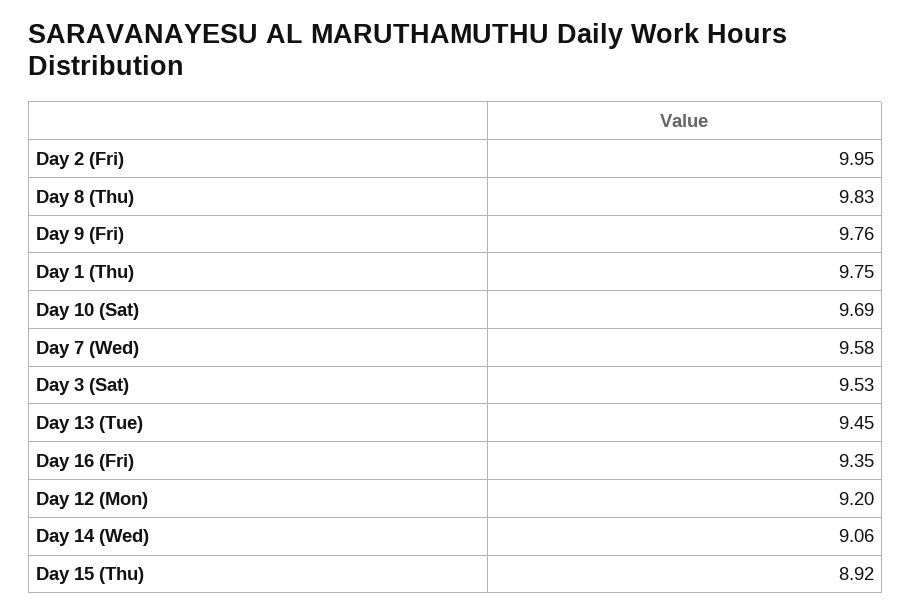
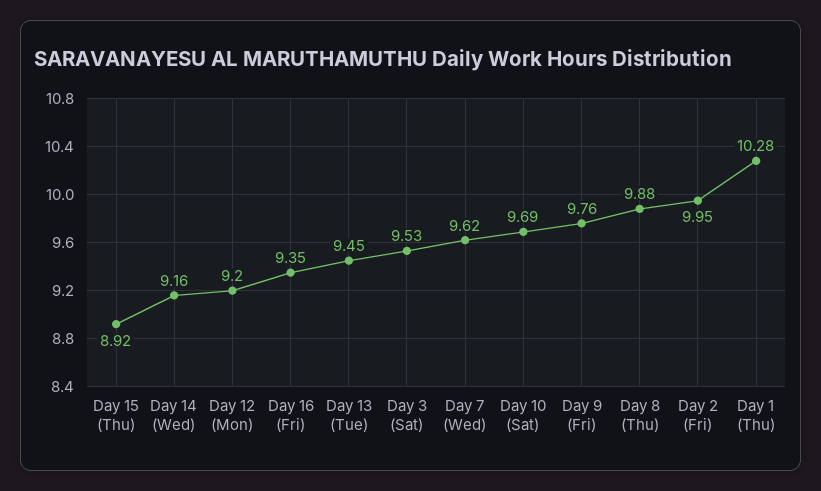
  {
    "Day 2 (Fri)": 9.95,
-   "Day 8 (Thu)": 9.83,
+   "Day 8 (Thu)": 9.88,
    "Day 9 (Fri)": 9.76,
-   "Day 1 (Thu)": 9.75,
+   "Day 1 (Thu)": 10.28,
    "Day 10 (Sat)": 9.69,
-   "Day 7 (Wed)": 9.58,
+   "Day 7 (Wed)": 9.62,
    "Day 3 (Sat)": 9.53,
    "Day 13 (Tue)": 9.45,
    "Day 16 (Fri)": 9.35,
    "Day 12 (Mon)": 9.2,
-   "Day 14 (Wed)": 9.06,
+   "Day 14 (Wed)": 9.16,
    "Day 15 (Thu)": 8.92
  }

